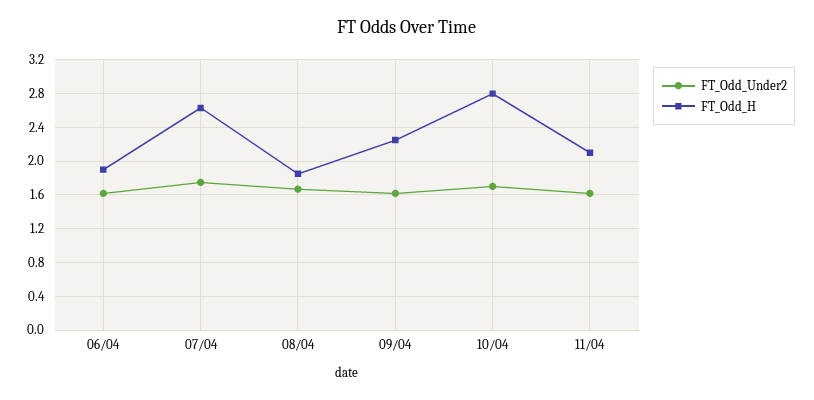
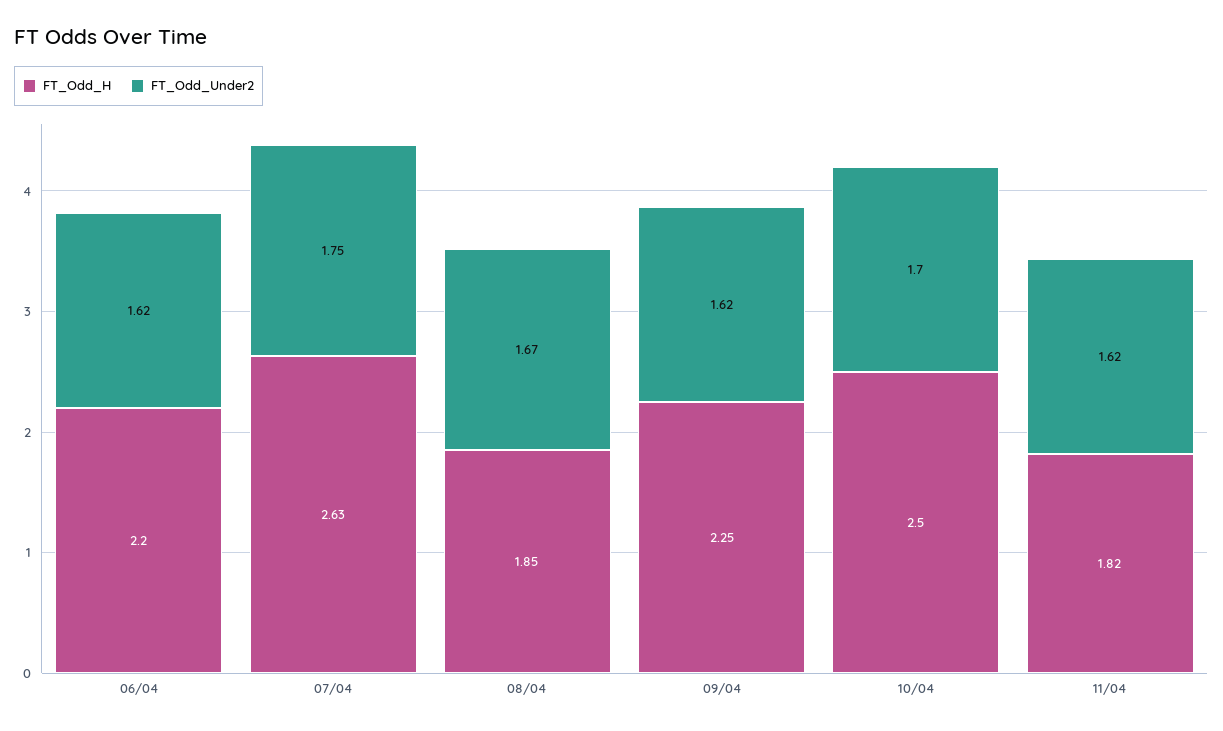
  {
    "FT_Odd_Under2": {
      "06/04": 1.62,
      "07/04": 1.75,
      "08/04": 1.67,
      "09/04": 1.62,
      "10/04": 1.7,
      "11/04": 1.62
    },
    "FT_Odd_H": {
-     "06/04": 1.9,
+     "06/04": 2.2,
      "07/04": 2.63,
      "08/04": 1.85,
      "09/04": 2.25,
-     "10/04": 2.8,
+     "10/04": 2.5,
-     "11/04": 2.1
+     "11/04": 1.82
    }
  }

